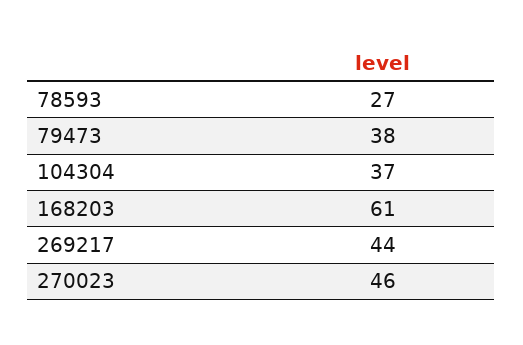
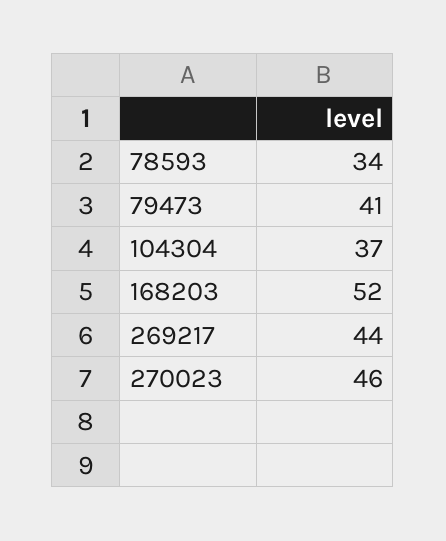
  {
-   "78593": 27,
+   "78593": 34,
-   "79473": 38,
+   "79473": 41,
    "104304": 37,
-   "168203": 61,
+   "168203": 52,
    "269217": 44,
    "270023": 46
  }

